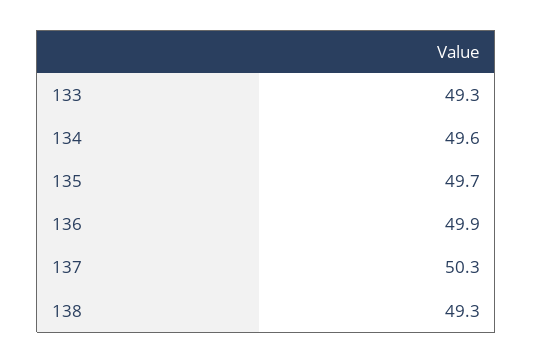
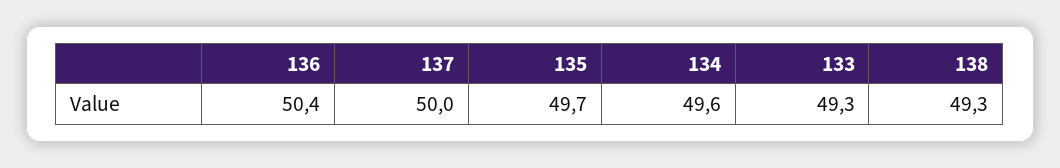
  {
    "133": 49.3,
    "134": 49.6,
    "135": 49.7,
-   "136": 49.9,
+   "136": 50.4,
-   "137": 50.3,
+   "137": 50,
    "138": 49.3
  }

